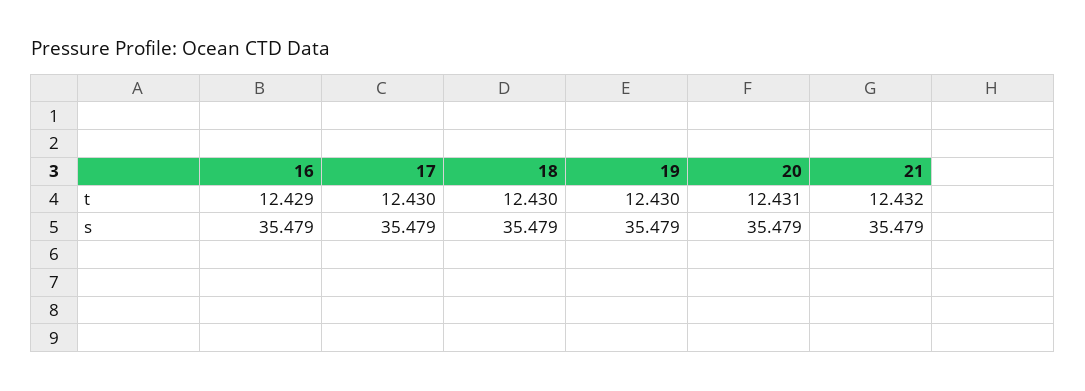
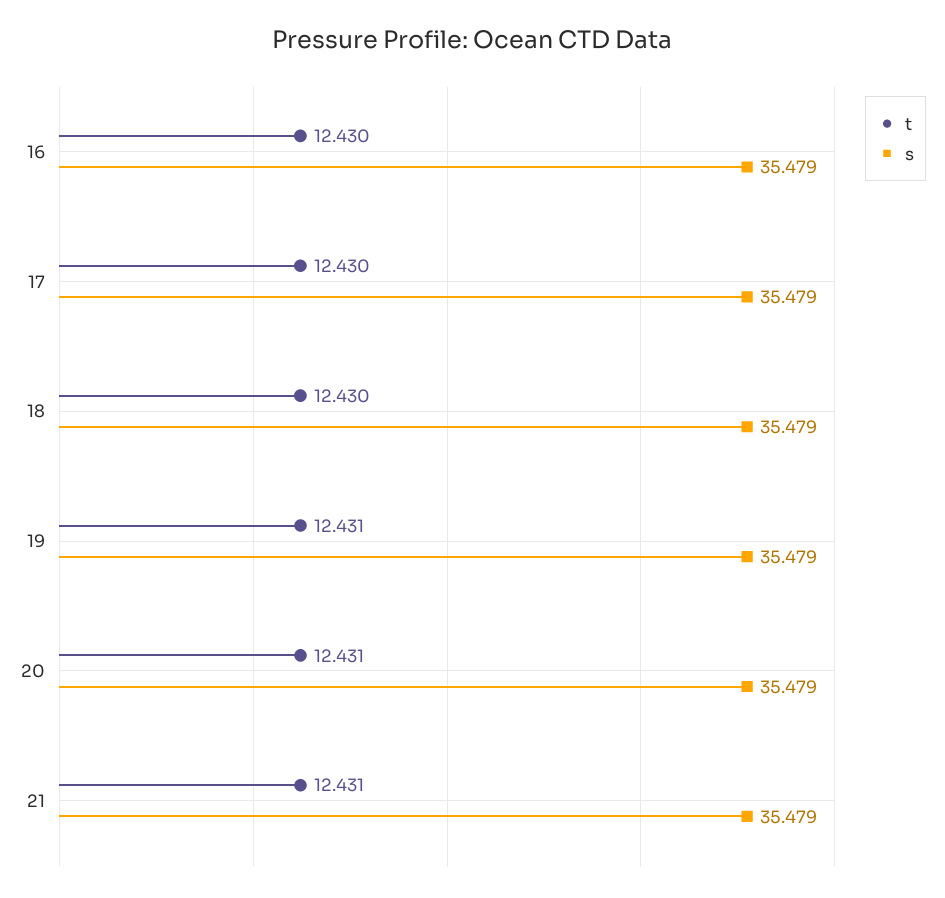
  {
    "t": {
-     "16": 12.429,
+     "16": 12.43,
      "17": 12.43,
      "18": 12.43,
-     "19": 12.43,
+     "19": 12.431,
      "20": 12.431,
-     "21": 12.432
+     "21": 12.431
    },
    "s": {
      "16": 35.479,
      "17": 35.479,
      "18": 35.479,
      "19": 35.479,
      "20": 35.479,
      "21": 35.479
    }
  }

